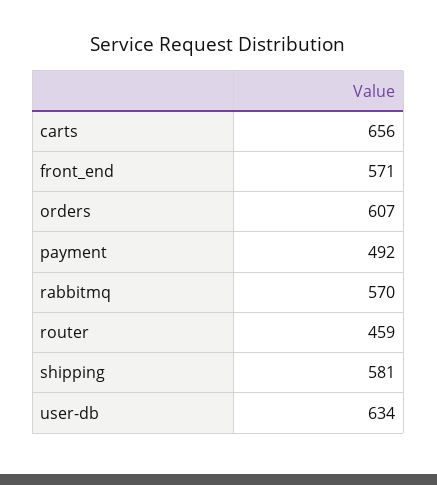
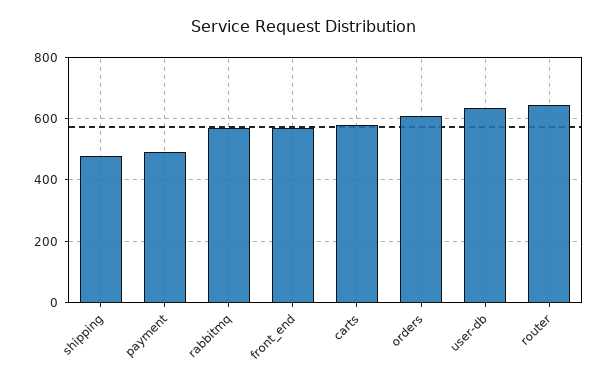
  {
-   "carts": 656,
+   "carts": 580,
    "front_end": 571,
    "orders": 607,
    "payment": 492,
    "rabbitmq": 570,
-   "router": 459,
+   "router": 640,
-   "shipping": 581,
+   "shipping": 480,
    "user-db": 634
  }

